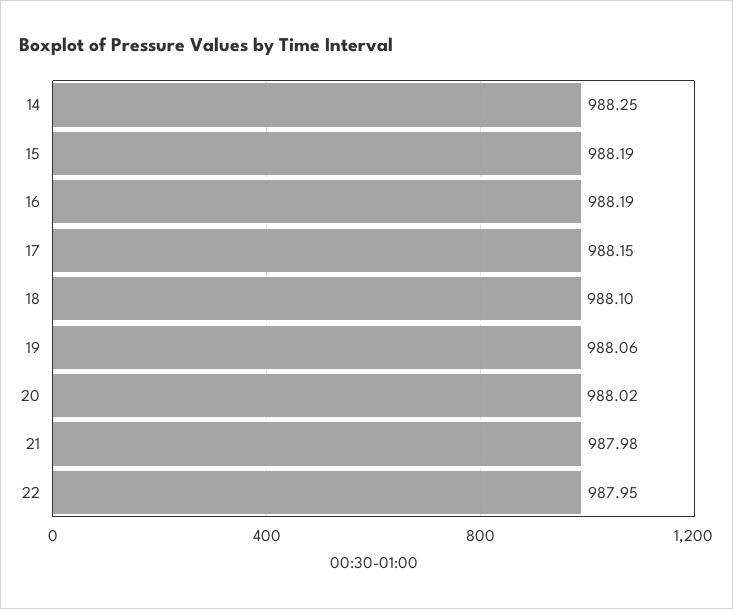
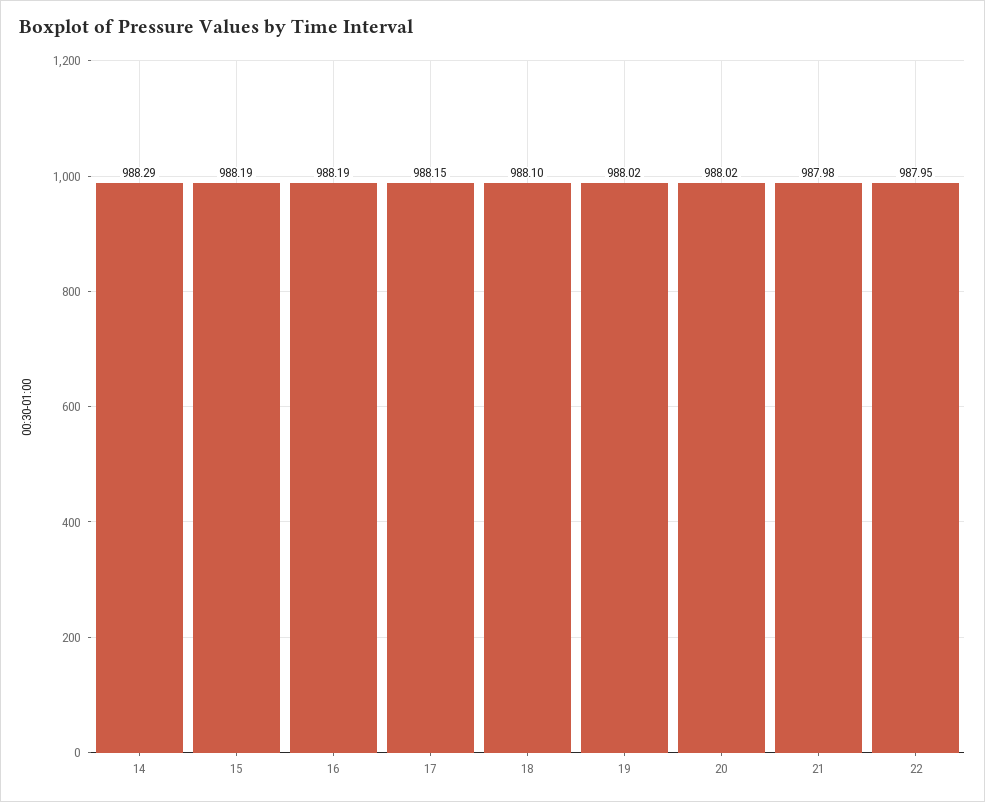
  {
-   "14": 988.25,
+   "14": 988.29,
    "15": 988.19,
    "16": 988.19,
    "17": 988.15,
    "18": 988.1,
-   "19": 988.06,
+   "19": 988.02,
    "20": 988.02,
    "21": 987.98,
    "22": 987.95
  }

